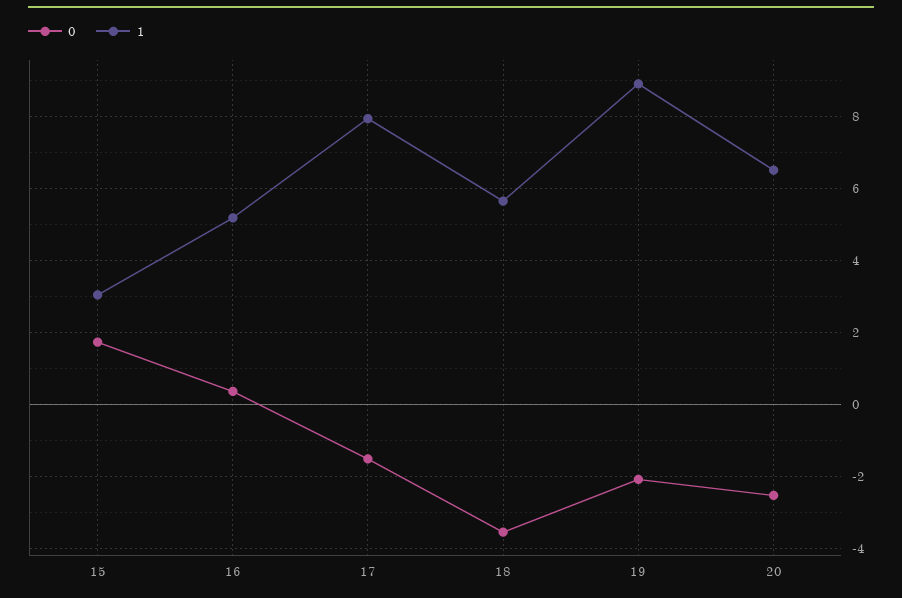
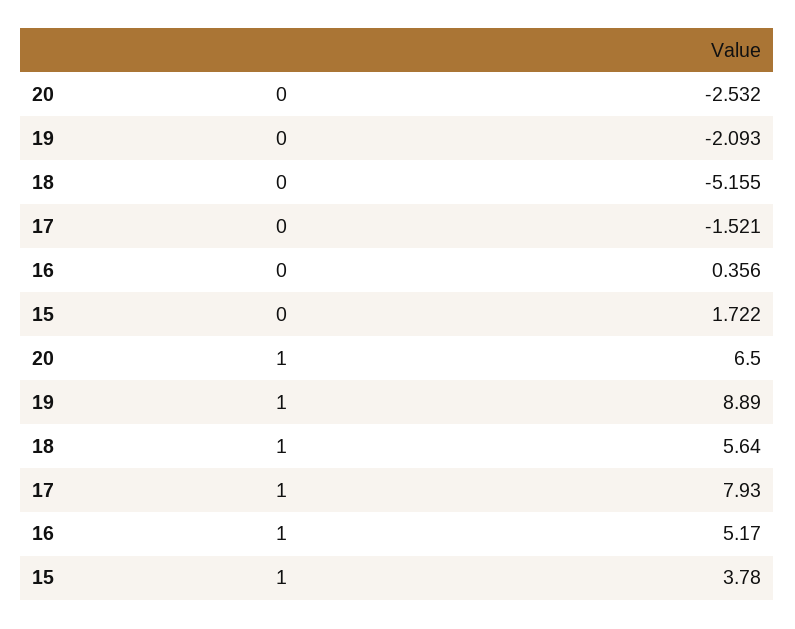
  {
    "0": {
      "15": 1.722,
      "16": 0.356,
      "17": -1.521,
-     "18": -3.6,
+     "18": -5.155,
      "19": -2.093,
      "20": -2.532
    },
    "1": {
-     "15": 3,
+     "15": 3.78,
      "16": 5.17,
      "17": 7.93,
      "18": 5.64,
      "19": 8.89,
      "20": 6.5
    }
  }

